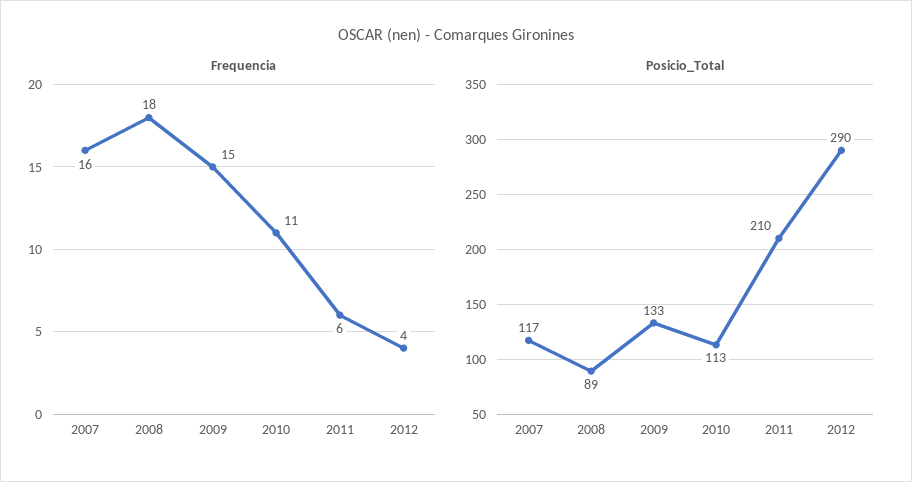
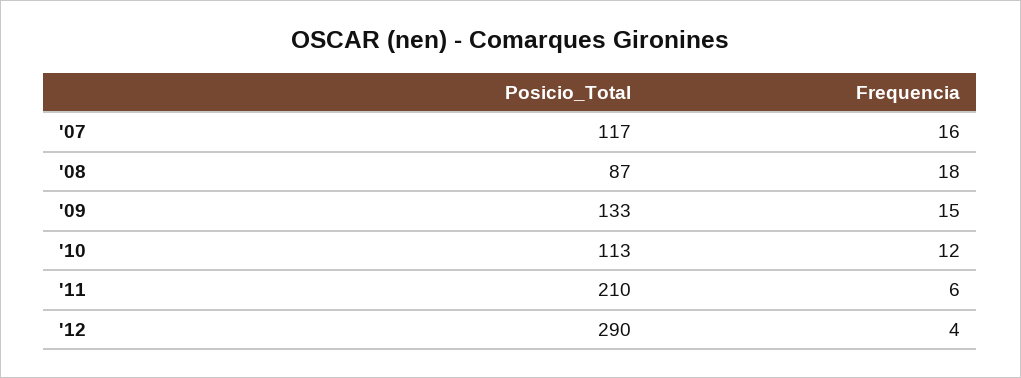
  {
    "Frequencia": {
      "2007": 16,
      "2008": 18,
      "2009": 15,
-     "2010": 11,
+     "2010": 12,
      "2011": 6,
      "2012": 4
    },
    "Posicio_Total": {
      "2007": 117,
-     "2008": 89,
+     "2008": 87,
      "2009": 133,
      "2010": 113,
      "2011": 210,
      "2012": 290
    }
  }

